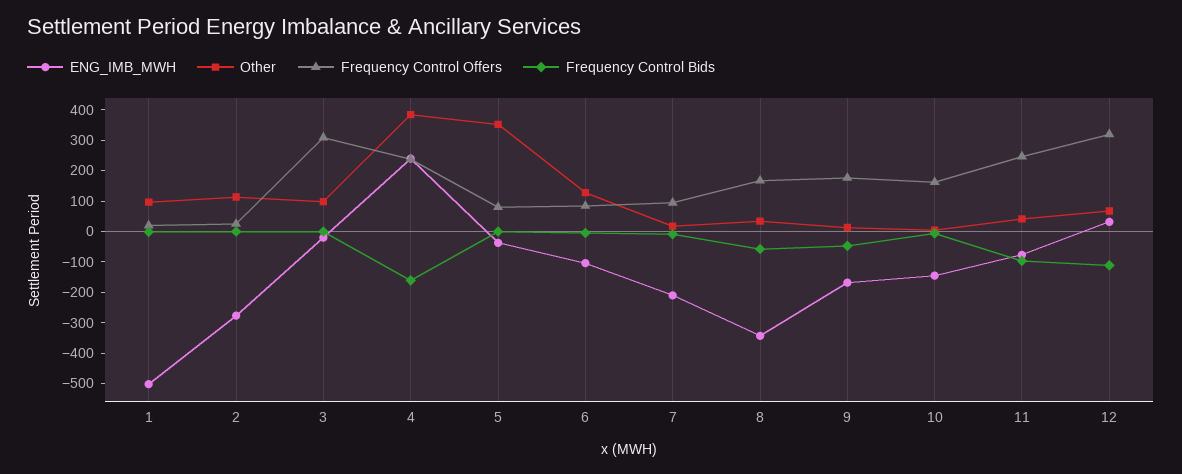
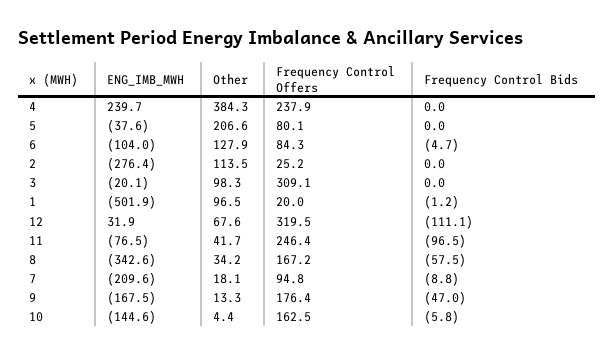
  {
    "ENG_IMB_MWH": {
      "1": -501.9,
      "2": -276.4,
      "3": -20.1,
      "4": 239.7,
      "5": -37.6,
      "6": -104,
      "7": -209.6,
      "8": -342.6,
      "9": -167.5,
      "10": -144.6,
      "11": -76.5,
      "12": 31.9
    },
    "Other": {
      "1": 96.5,
      "2": 113.5,
      "3": 98.3,
      "4": 384.3,
-     "5": 350,
+     "5": 206.6,
      "6": 127.9,
      "7": 18.1,
      "8": 34.2,
      "9": 13.3,
      "10": 4.4,
      "11": 41.7,
      "12": 67.6
    },
    "Frequency Control Offers": {
      "1": 20,
      "2": 25.2,
      "3": 309.1,
      "4": 237.9,
      "5": 80.1,
      "6": 84.3,
      "7": 94.8,
      "8": 167.2,
      "9": 176.4,
      "10": 162.5,
      "11": 246.4,
      "12": 319.5
    },
    "Frequency Control Bids": {
      "1": -1.2,
      "2": 0,
      "3": 0,
-     "4": -150,
+     "4": 0,
      "5": 0,
      "6": -4.7,
      "7": -8.8,
      "8": -57.5,
      "9": -47,
      "10": -5.8,
      "11": -96.5,
      "12": -111.1
    }
  }

